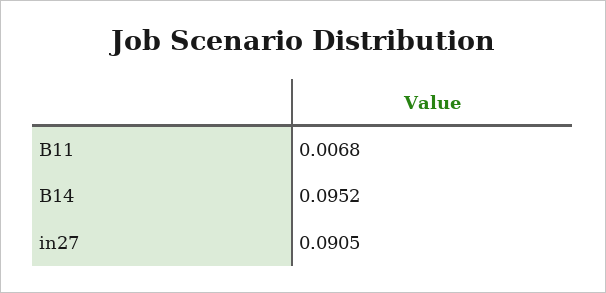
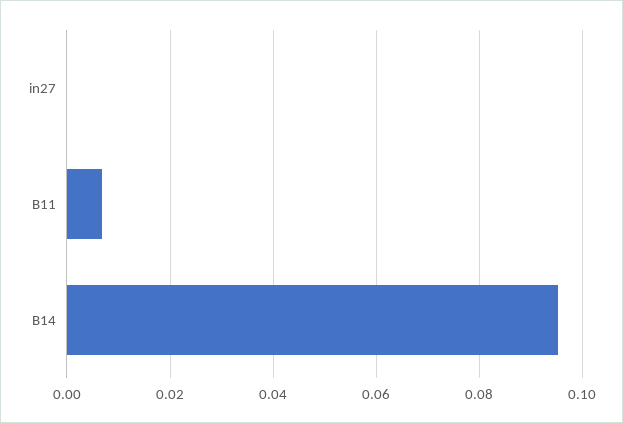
  {
    "B11": 0.0068,
    "B14": 0.0952,
-   "in27": 0.0905
+   "in27": 0
  }

